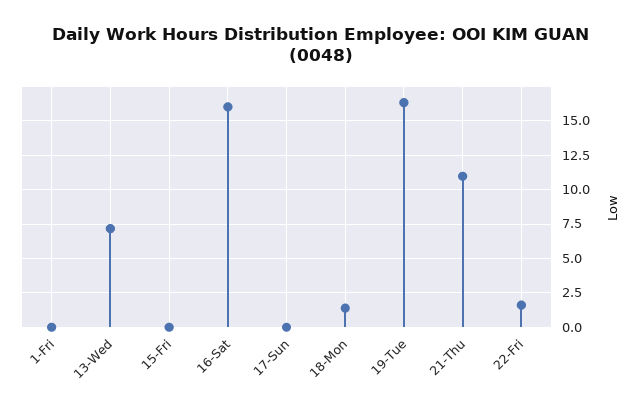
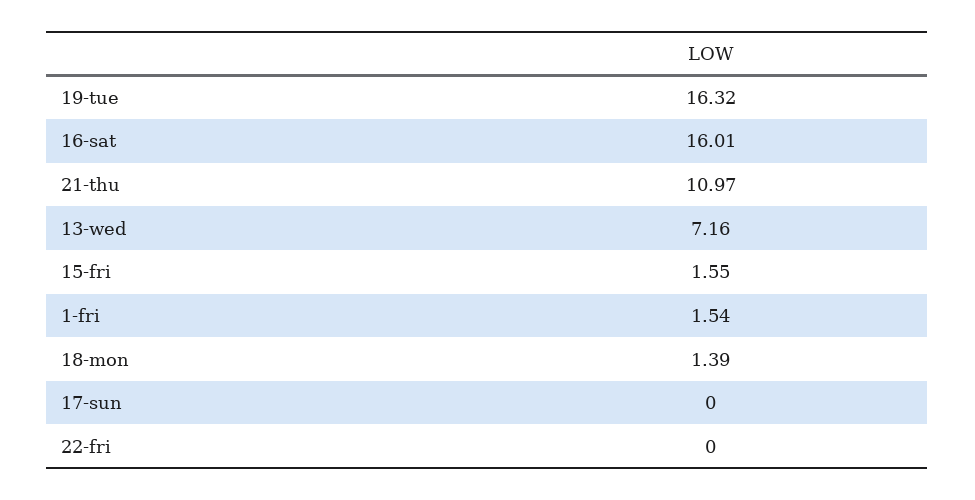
  {
-   "1-Fri": 0,
+   "1-Fri": 1.54,
    "13-Wed": 7.16,
-   "15-Fri": 0,
+   "15-Fri": 1.55,
    "16-Sat": 16.01,
    "17-Sun": 0,
    "18-Mon": 1.39,
    "19-Tue": 16.32,
    "21-Thu": 10.97,
-   "22-Fri": 1.5
+   "22-Fri": 0
  }

